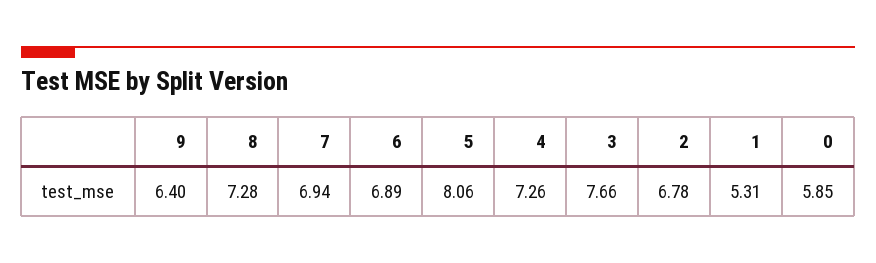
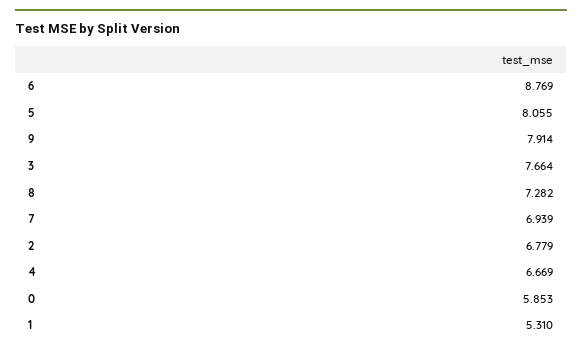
  {
-   "9": 6.4,
+   "9": 7.914,
    "8": 7.282,
    "7": 6.939,
-   "6": 6.89,
+   "6": 8.769,
    "5": 8.055,
-   "4": 7.26,
+   "4": 6.669,
    "3": 7.664,
    "2": 6.779,
    "1": 5.31,
    "0": 5.853
  }

